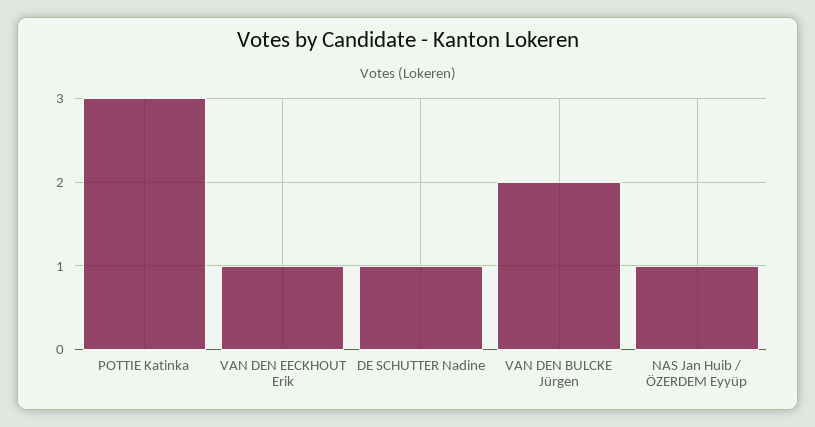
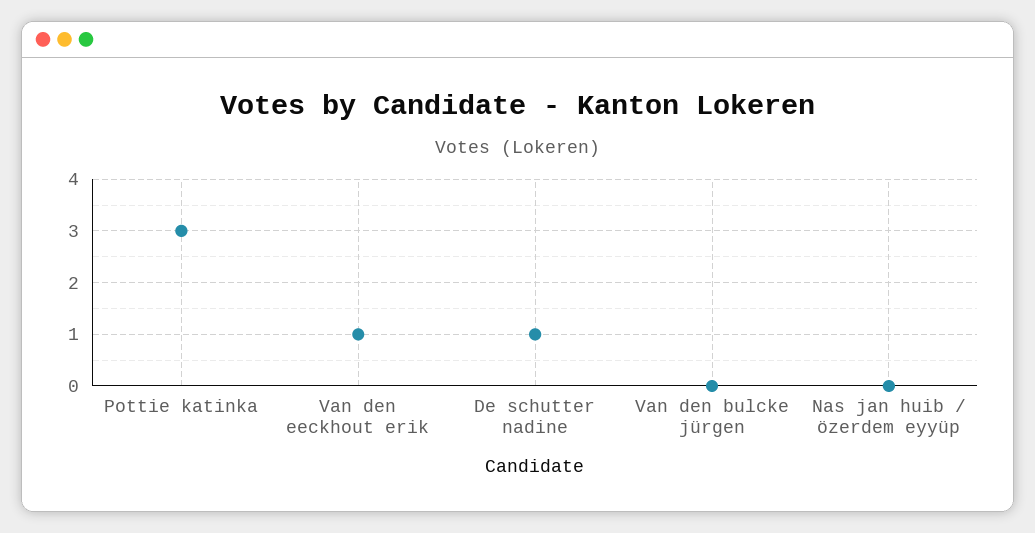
  {
    "POTTIE Katinka": 3,
    "VAN DEN EECKHOUT Erik": 1,
    "DE SCHUTTER Nadine": 1,
-   "VAN DEN BULCKE Jürgen": 2,
+   "VAN DEN BULCKE Jürgen": 0,
-   "NAS Jan Huib / ÖZERDEM Eyyüp": 1
+   "NAS Jan Huib / ÖZERDEM Eyyüp": 0
  }

